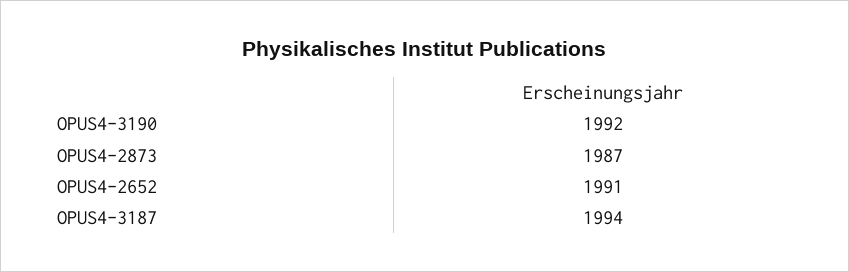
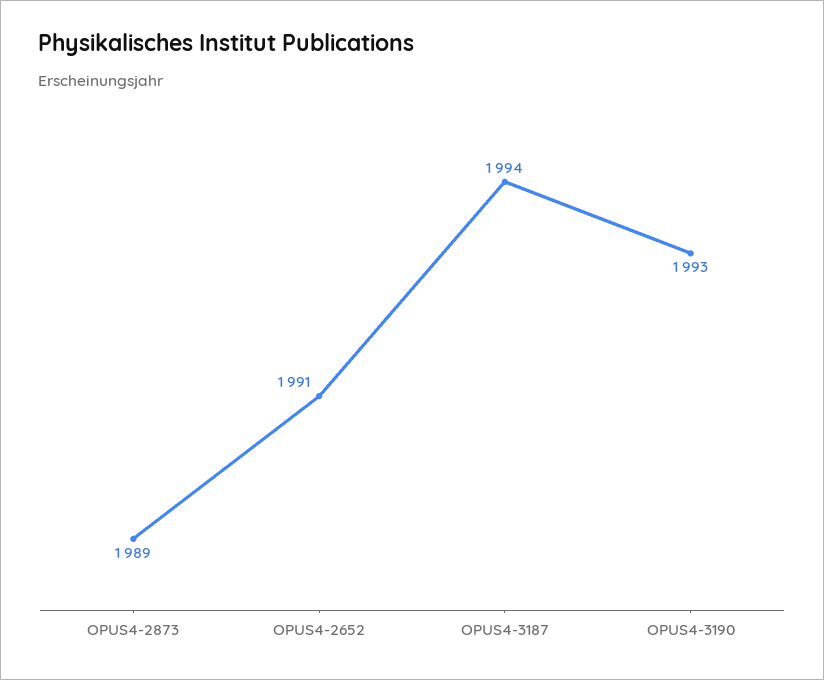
  {
-   "OPUS4-3190": 1992,
+   "OPUS4-3190": 1993,
-   "OPUS4-2873": 1987,
+   "OPUS4-2873": 1989,
    "OPUS4-2652": 1991,
    "OPUS4-3187": 1994
  }

